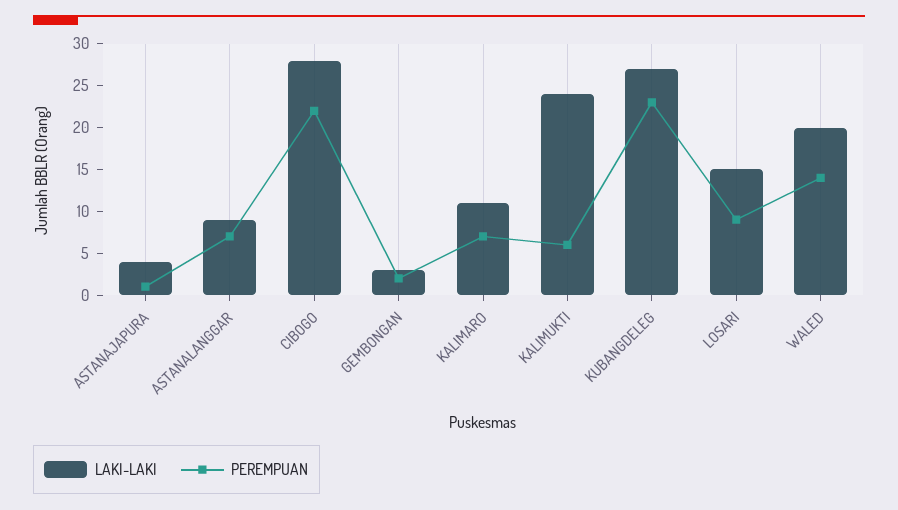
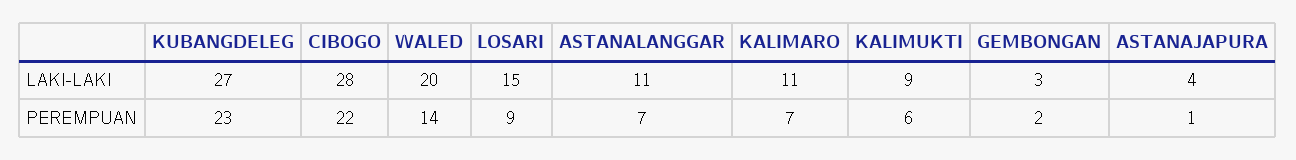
  {
    "LAKI-LAKI": {
      "ASTANAJAPURA": 4,
-     "ASTANALANGGAR": 9,
+     "ASTANALANGGAR": 11,
      "CIBOGO": 28,
      "GEMBONGAN": 3,
      "KALIMARO": 11,
-     "KALIMUKTI": 24,
+     "KALIMUKTI": 9,
      "KUBANGDELEG": 27,
      "LOSARI": 15,
      "WALED": 20
    },
    "PEREMPUAN": {
      "ASTANAJAPURA": 1,
      "ASTANALANGGAR": 7,
      "CIBOGO": 22,
      "GEMBONGAN": 2,
      "KALIMARO": 7,
      "KALIMUKTI": 6,
      "KUBANGDELEG": 23,
      "LOSARI": 9,
      "WALED": 14
    }
  }

